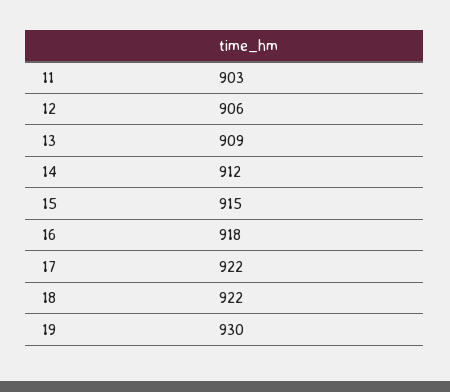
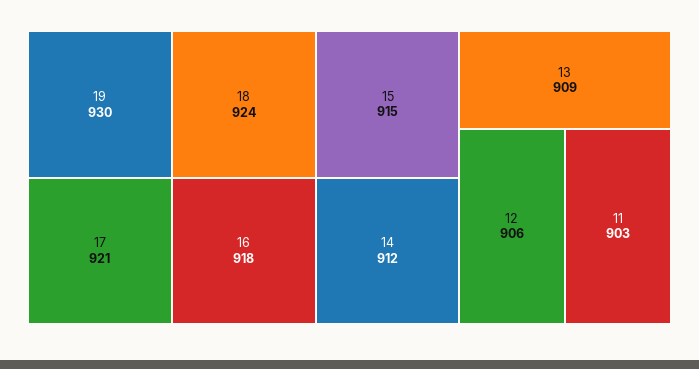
  {
    "11": 903,
    "12": 906,
    "13": 909,
    "14": 912,
    "15": 915,
    "16": 918,
-   "17": 922,
+   "17": 921,
-   "18": 922,
+   "18": 924,
    "19": 930
  }

